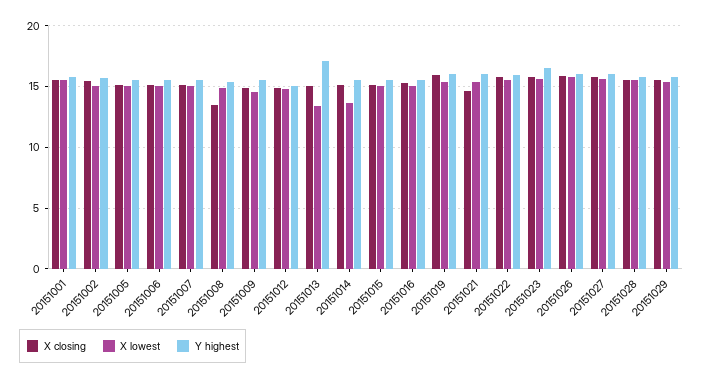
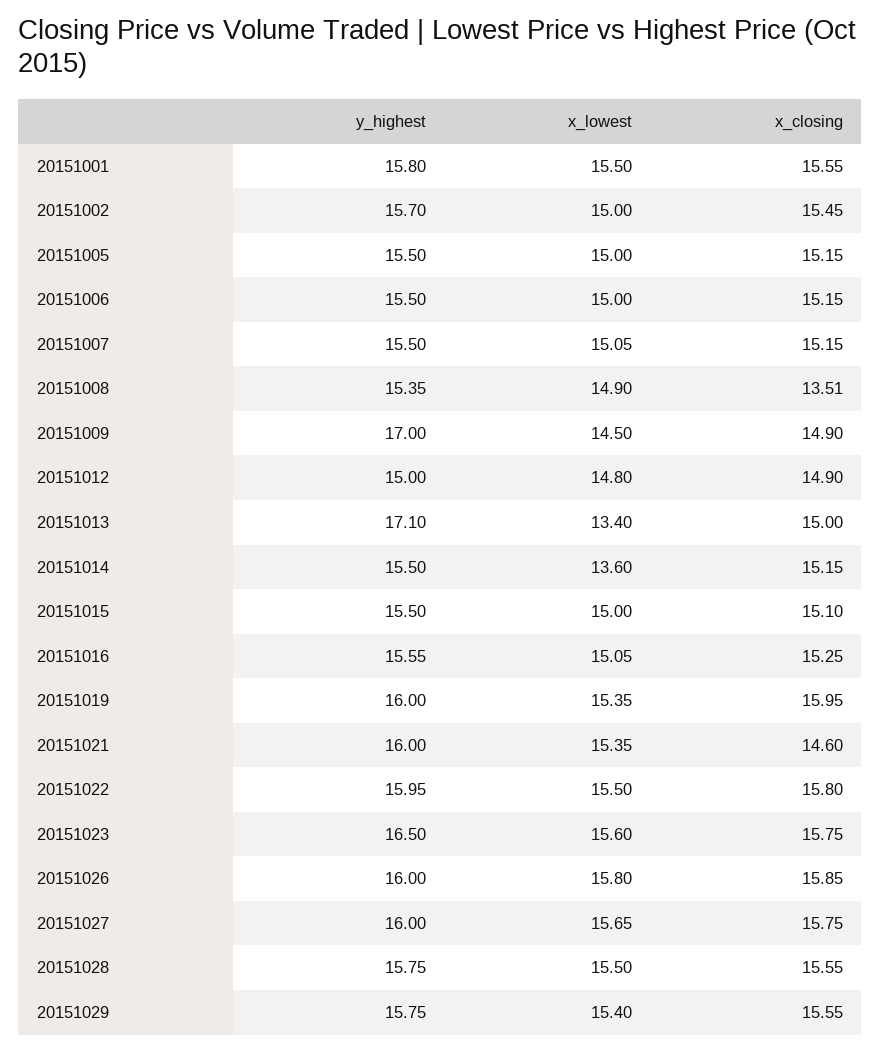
  {
    "X closing": {
      "20151001": 15.55,
      "20151002": 15.45,
      "20151005": 15.15,
      "20151006": 15.15,
      "20151007": 15.15,
      "20151008": 13.51,
      "20151009": 14.9,
      "20151012": 14.9,
      "20151013": 15,
      "20151014": 15.15,
      "20151015": 15.1,
      "20151016": 15.25,
      "20151019": 15.95,
      "20151021": 14.6,
      "20151022": 15.8,
      "20151023": 15.75,
      "20151026": 15.85,
      "20151027": 15.75,
      "20151028": 15.55,
      "20151029": 15.55
    },
    "X lowest": {
      "20151001": 15.5,
      "20151002": 15,
      "20151005": 15,
      "20151006": 15,
      "20151007": 15.05,
      "20151008": 14.9,
      "20151009": 14.5,
      "20151012": 14.8,
      "20151013": 13.4,
      "20151014": 13.6,
      "20151015": 15,
      "20151016": 15.05,
      "20151019": 15.35,
      "20151021": 15.35,
      "20151022": 15.5,
      "20151023": 15.6,
      "20151026": 15.8,
      "20151027": 15.65,
      "20151028": 15.5,
      "20151029": 15.4
    },
    "Y highest": {
      "20151001": 15.8,
      "20151002": 15.7,
      "20151005": 15.5,
      "20151006": 15.5,
      "20151007": 15.5,
      "20151008": 15.35,
-     "20151009": 15.5,
+     "20151009": 17,
      "20151012": 15,
      "20151013": 17.1,
      "20151014": 15.5,
      "20151015": 15.5,
      "20151016": 15.55,
      "20151019": 16,
      "20151021": 16,
      "20151022": 15.95,
      "20151023": 16.5,
      "20151026": 16,
      "20151027": 16,
      "20151028": 15.75,
      "20151029": 15.75
    }
  }

